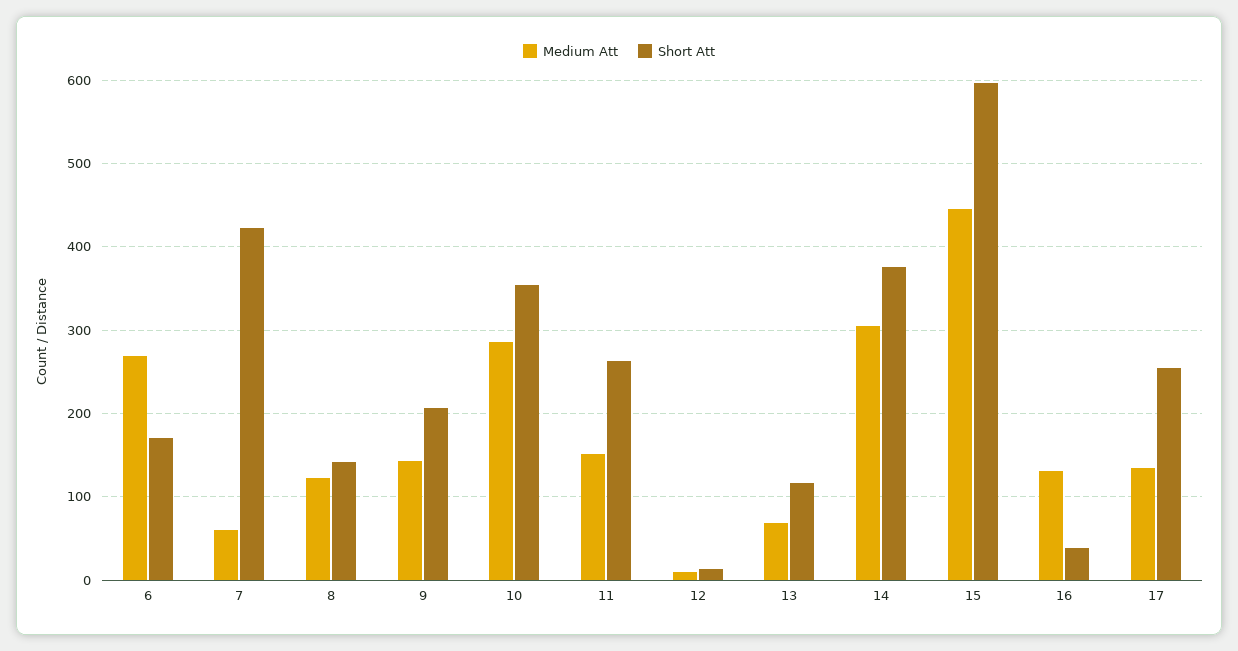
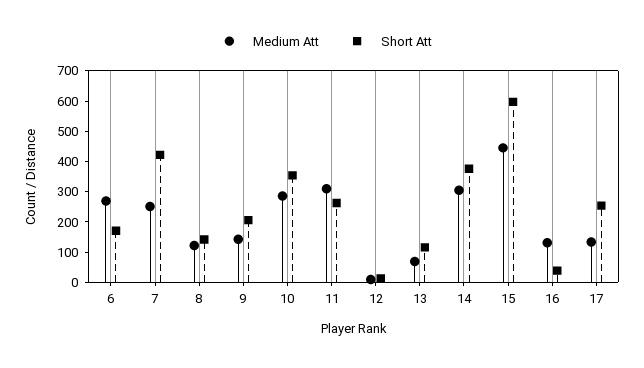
  {
    "Medium Att": {
      "6": 270,
-     "7": 60,
+     "7": 250,
      "8": 120,
      "9": 140,
      "10": 290,
-     "11": 150,
+     "11": 300,
      "12": 10,
      "13": 70,
      "14": 310,
      "15": 450,
      "16": 130,
      "17": 130
    },
    "Short Att": {
      "6": 170,
      "7": 420,
      "8": 140,
      "9": 210,
      "10": 350,
      "11": 260,
      "12": 10,
      "13": 120,
      "14": 380,
      "15": 600,
      "16": 40,
      "17": 250
    }
  }

